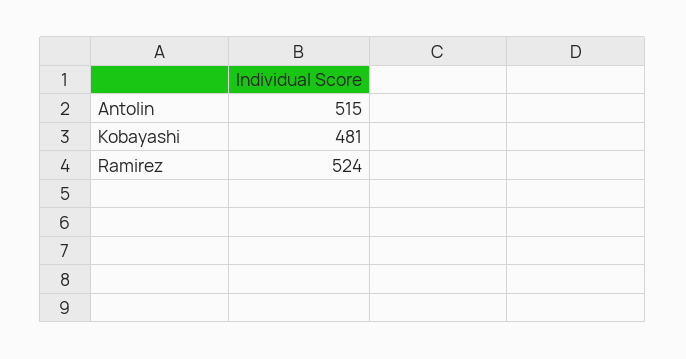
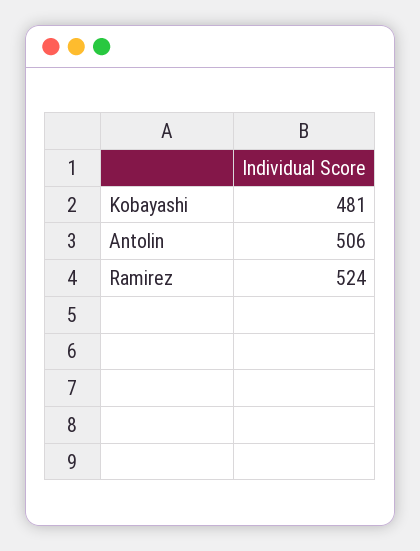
  {
-   "Antolin": 515,
+   "Antolin": 506,
    "Kobayashi": 481,
    "Ramirez": 524
  }

